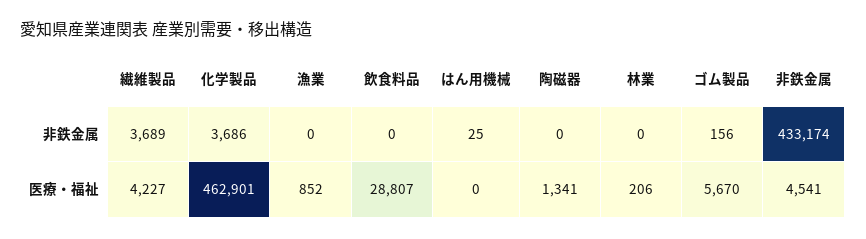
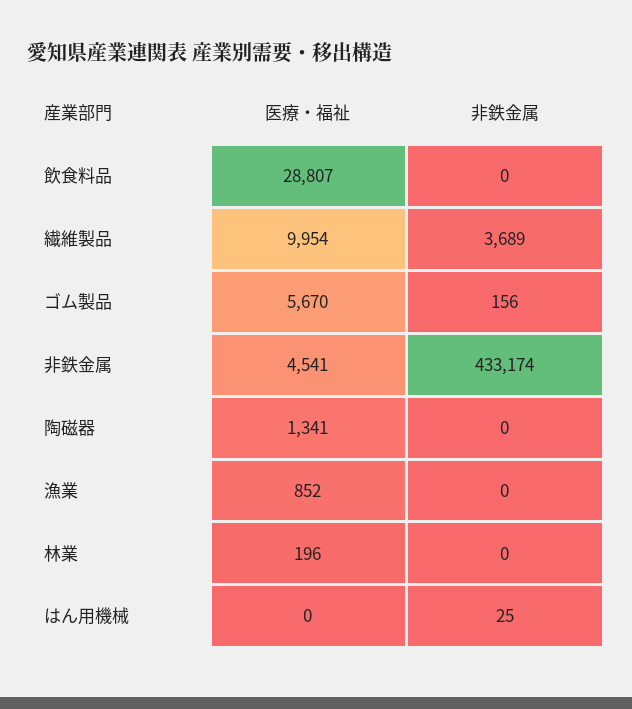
  {
    "繊維製品": {
      "非鉄金属": 3689,
-     "医療・福祉": 4227
+     "医療・福祉": 9954
    },
-   "化学製品": {
-     "非鉄金属": 3686,
-     "医療・福祉": 462901
-   },
    "漁業": {
      "非鉄金属": 0,
      "医療・福祉": 852
    },
    "飲食料品": {
      "非鉄金属": 0,
      "医療・福祉": 28807
    },
    "はん用機械": {
      "非鉄金属": 25,
      "医療・福祉": 0
    },
    "陶磁器": {
      "非鉄金属": 0,
      "医療・福祉": 1341
    },
    "林業": {
      "非鉄金属": 0,
-     "医療・福祉": 206
+     "医療・福祉": 196
    },
    "ゴム製品": {
      "非鉄金属": 156,
      "医療・福祉": 5670
    },
    "非鉄金属": {
      "非鉄金属": 433174,
      "医療・福祉": 4541
    }
  }

